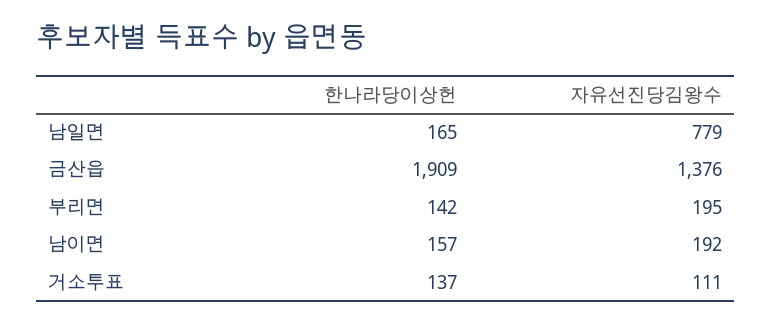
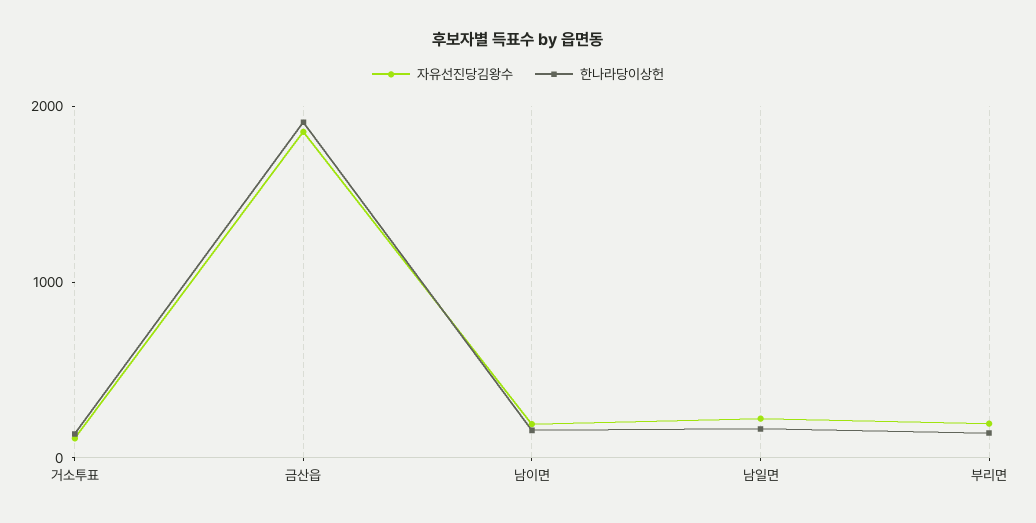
  {
    "한나라당이상헌": {
      "남일면": 165,
      "금산읍": 1909,
      "부리면": 142,
      "남이면": 157,
      "거소투표": 137
    },
    "자유선진당김왕수": {
-     "남일면": 779,
+     "남일면": 200,
-     "금산읍": 1376,
+     "금산읍": 1800,
      "부리면": 195,
      "남이면": 192,
      "거소투표": 111
    }
  }

